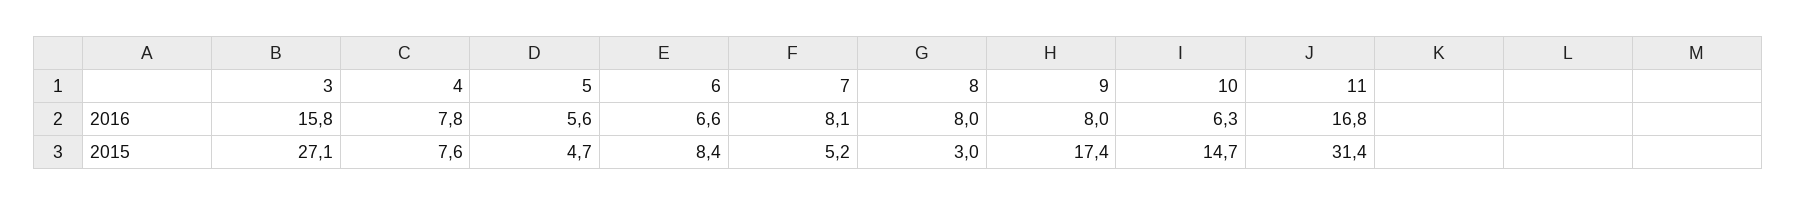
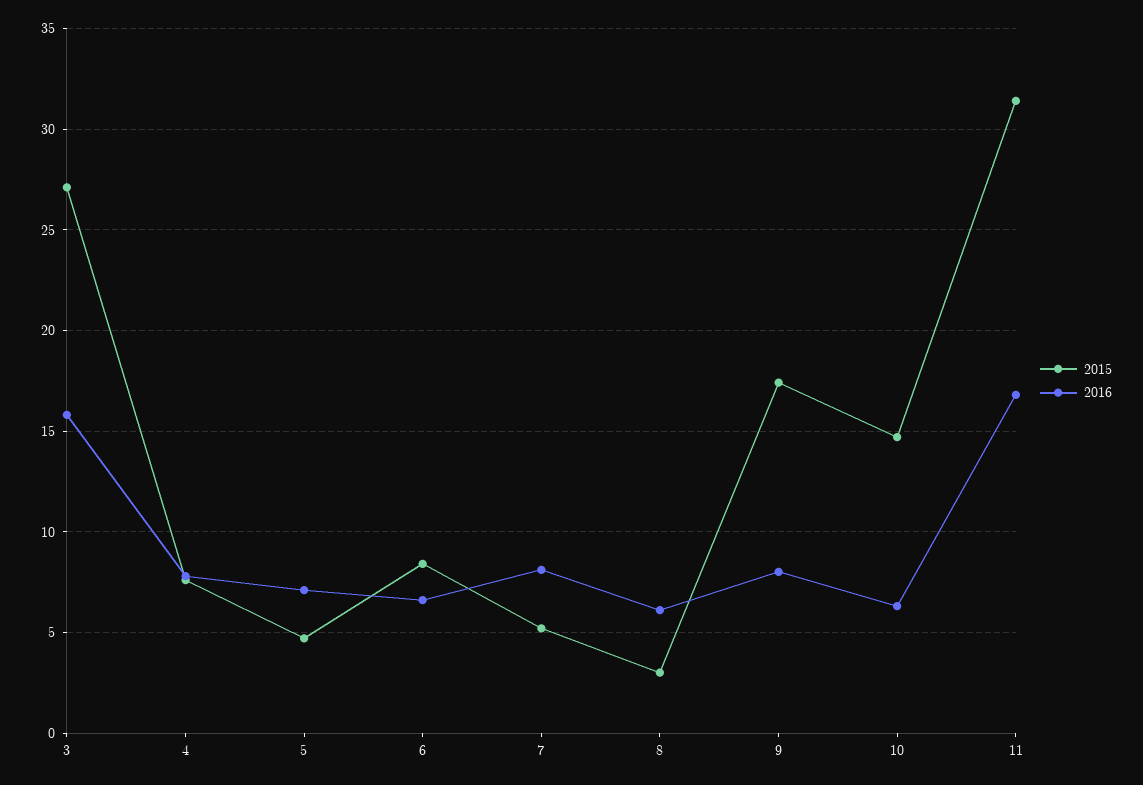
  {
    "2016": {
      "3": 15.8,
      "4": 7.8,
-     "5": 5.6,
+     "5": 7,
      "6": 6.6,
      "7": 8.1,
-     "8": 8,
+     "8": 6,
      "9": 8,
      "10": 6.3,
      "11": 16.8
    },
    "2015": {
      "3": 27.1,
      "4": 7.6,
      "5": 4.7,
      "6": 8.4,
      "7": 5.2,
      "8": 3,
      "9": 17.4,
      "10": 14.7,
      "11": 31.4
    }
  }

